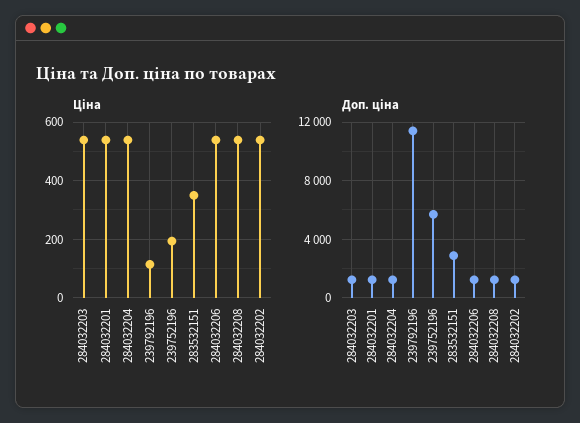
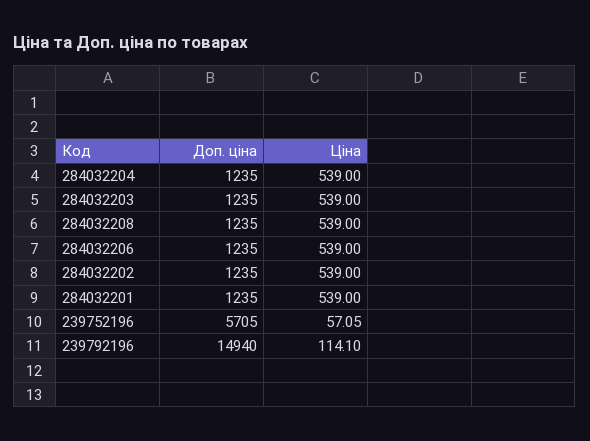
  {
    "Ціна": {
      "284032203": 539,
      "284032201": 539,
      "284032204": 539,
      "239792196": 114.1,
-     "239752196": 200,
+     "239752196": 57.05,
-     "283532151": 350,
      "284032206": 539,
      "284032208": 539,
      "284032202": 539
    },
    "Доп. ціна": {
      "284032203": 1235,
      "284032201": 1235,
      "284032204": 1235,
-     "239792196": 11500,
+     "239792196": 14940,
      "239752196": 5705,
-     "283532151": 3000,
      "284032206": 1235,
      "284032208": 1235,
      "284032202": 1235
    }
  }

